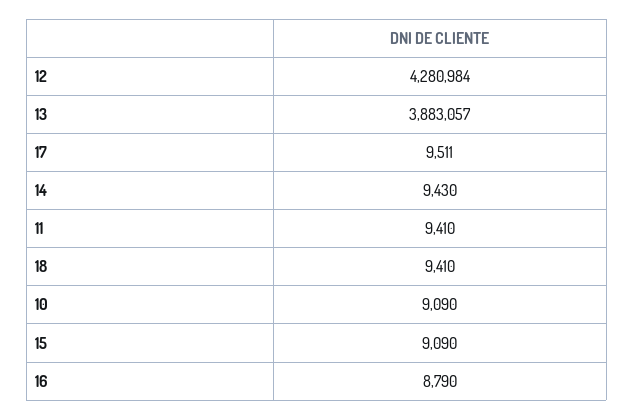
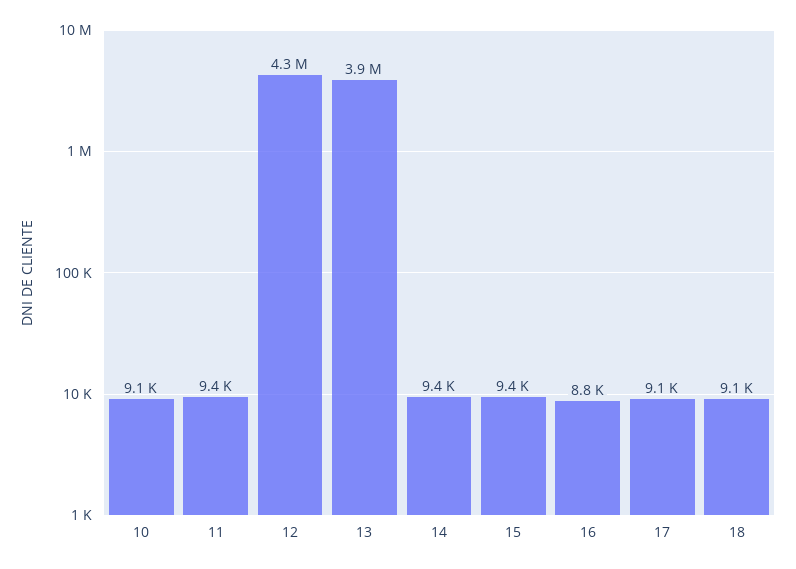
  {
    "12": 4280984,
    "13": 3883057,
-   "17": 9511,
+   "17": 9100,
    "14": 9430,
    "11": 9410,
-   "18": 9410,
+   "18": 9100,
    "10": 9090,
-   "15": 9090,
+   "15": 9400,
    "16": 8790
  }

